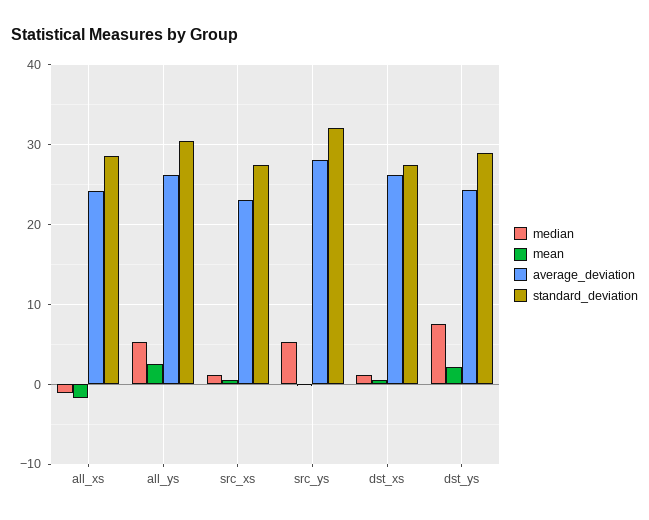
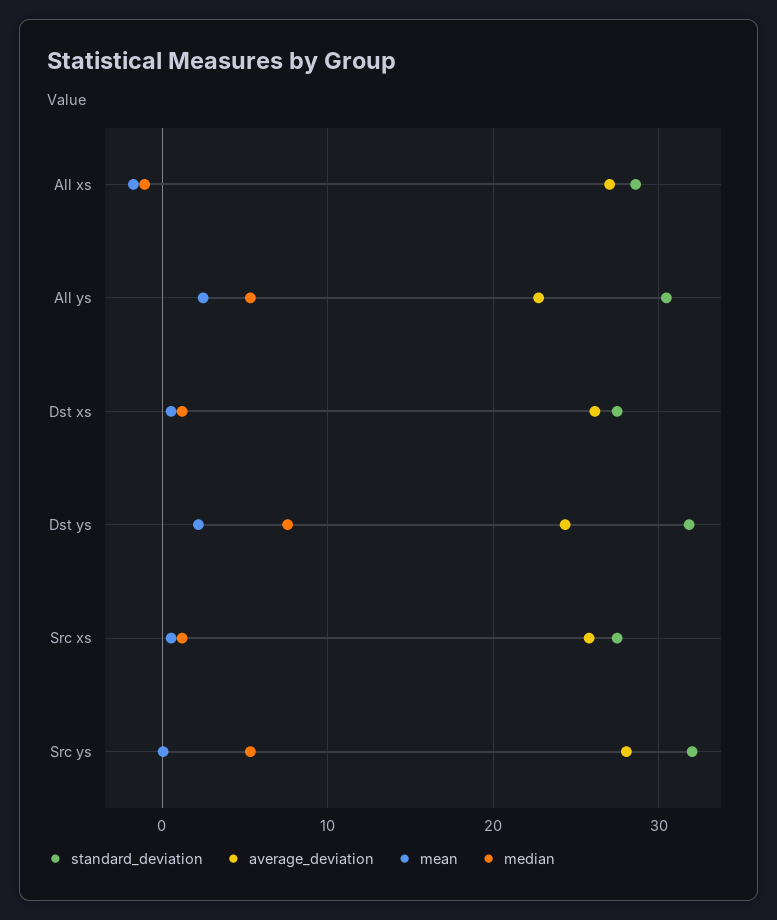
  {
    "median": {
      "all_xs": -1,
      "all_ys": 5,
      "src_xs": 1,
      "src_ys": 5,
      "dst_xs": 1,
      "dst_ys": 8
    },
    "mean": {
      "all_xs": -2,
      "all_ys": 2,
      "src_xs": 1,
      "src_ys": 0,
      "dst_xs": 1,
      "dst_ys": 2
    },
    "average_deviation": {
-     "all_xs": 24,
+     "all_xs": 27,
-     "all_ys": 26,
+     "all_ys": 23,
-     "src_xs": 23,
+     "src_xs": 26,
      "src_ys": 28,
      "dst_xs": 26,
      "dst_ys": 24
    },
    "standard_deviation": {
      "all_xs": 29,
      "all_ys": 30,
      "src_xs": 27,
      "src_ys": 32,
      "dst_xs": 27,
-     "dst_ys": 29
+     "dst_ys": 32
    }
  }

